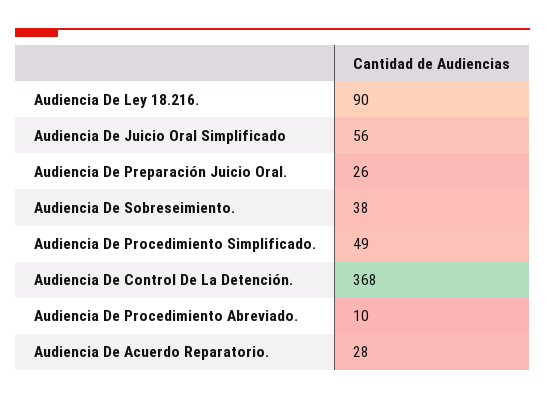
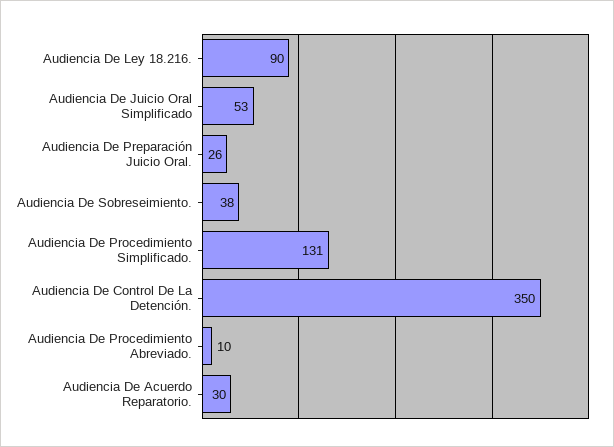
  {
    "Audiencia De Ley 18.216.": 90,
-   "Audiencia De Juicio Oral Simplificado": 56,
+   "Audiencia De Juicio Oral Simplificado": 53,
    "Audiencia De Preparación Juicio Oral.": 26,
    "Audiencia De Sobreseimiento.": 38,
-   "Audiencia De Procedimiento Simplificado.": 49,
+   "Audiencia De Procedimiento Simplificado.": 131,
-   "Audiencia De Control De La Detención.": 368,
+   "Audiencia De Control De La Detención.": 350,
    "Audiencia De Procedimiento Abreviado.": 10,
-   "Audiencia De Acuerdo Reparatorio.": 28
+   "Audiencia De Acuerdo Reparatorio.": 30
  }

